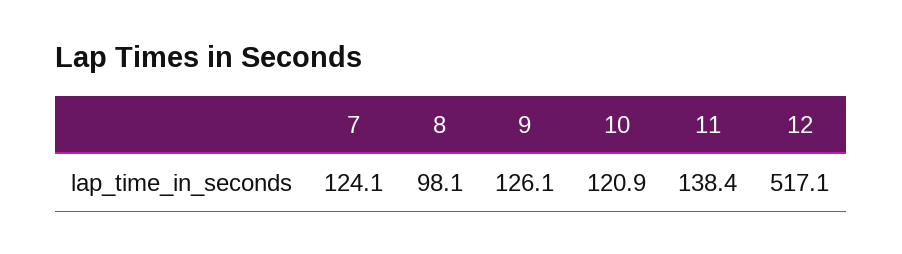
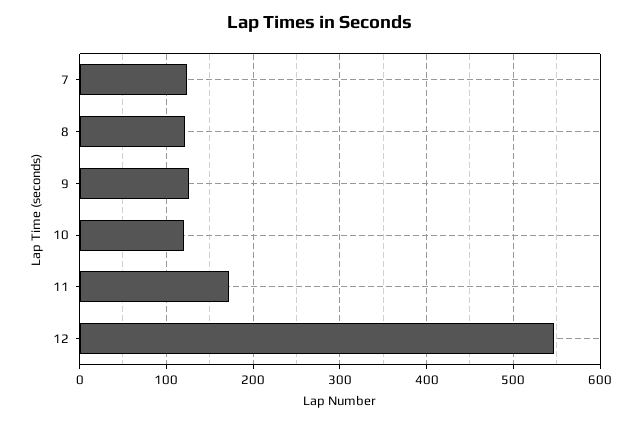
  {
    "7": 124.1,
-   "8": 98.1,
+   "8": 120,
    "9": 126.1,
    "10": 120.9,
-   "11": 138.4,
+   "11": 170,
-   "12": 517.1
+   "12": 550
  }

